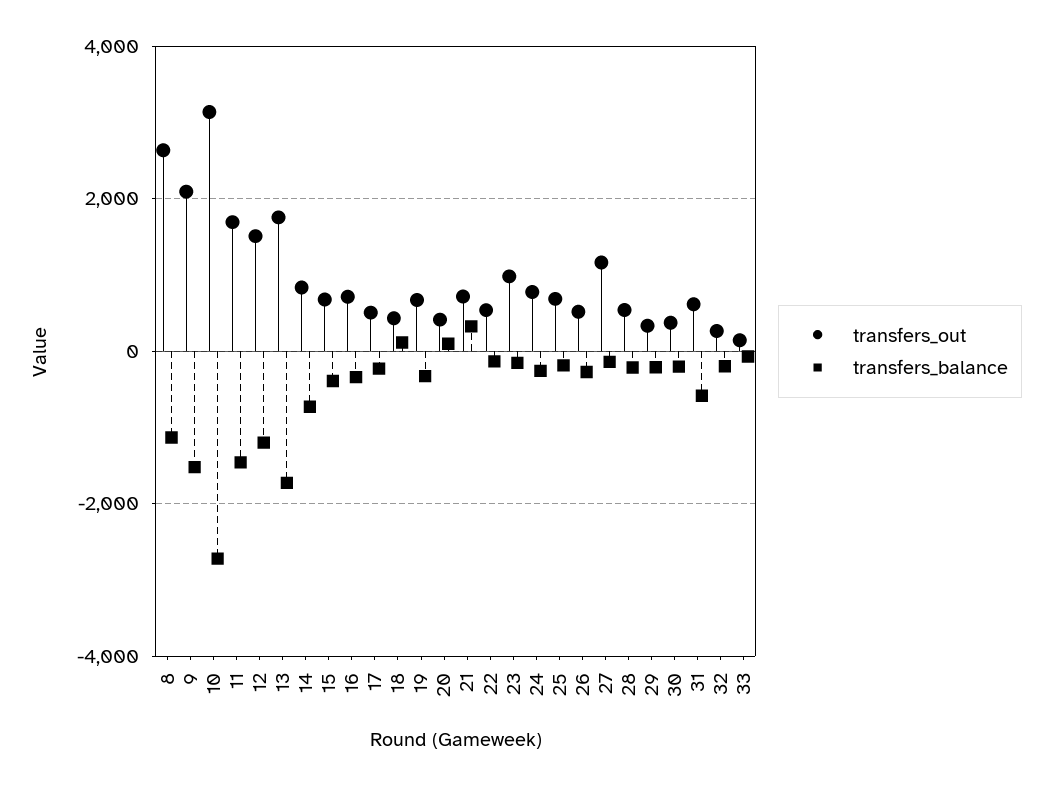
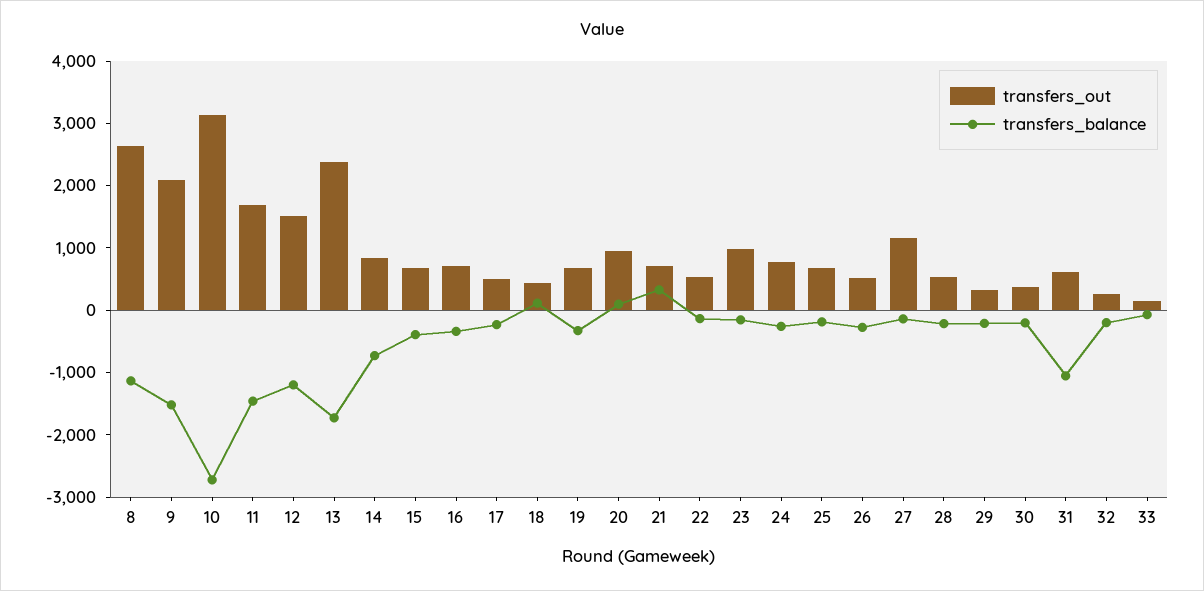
  {
    "transfers_out": {
      "8": 2600,
      "9": 2000,
      "10": 3200,
      "11": 1600,
      "12": 1600,
-     "13": 1800,
+     "13": 2400,
      "14": 800,
      "15": 600,
      "16": 800,
      "17": 600,
      "18": 400,
      "19": 600,
-     "20": 400,
+     "20": 1000,
      "21": 800,
      "22": 600,
      "23": 1000,
      "24": 800,
      "25": 600,
      "26": 600,
      "27": 1200,
      "28": 600,
      "29": 400,
      "30": 400,
      "31": 600,
      "32": 200,
      "33": 200
    },
    "transfers_balance": {
      "8": -1200,
      "9": -1600,
      "10": -2800,
      "11": -1400,
      "12": -1200,
      "13": -1800,
      "14": -800,
      "15": -400,
      "16": -400,
      "17": -200,
      "18": 200,
      "19": -400,
      "20": 0,
      "21": 400,
      "22": -200,
      "23": -200,
      "24": -200,
      "25": -200,
      "26": -200,
      "27": -200,
      "28": -200,
      "29": -200,
      "30": -200,
-     "31": -600,
+     "31": -1000,
      "32": -200,
      "33": 0
    }
  }

